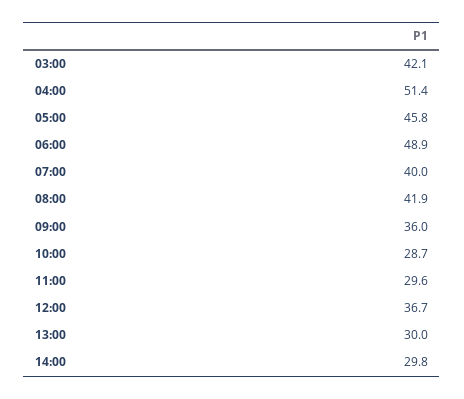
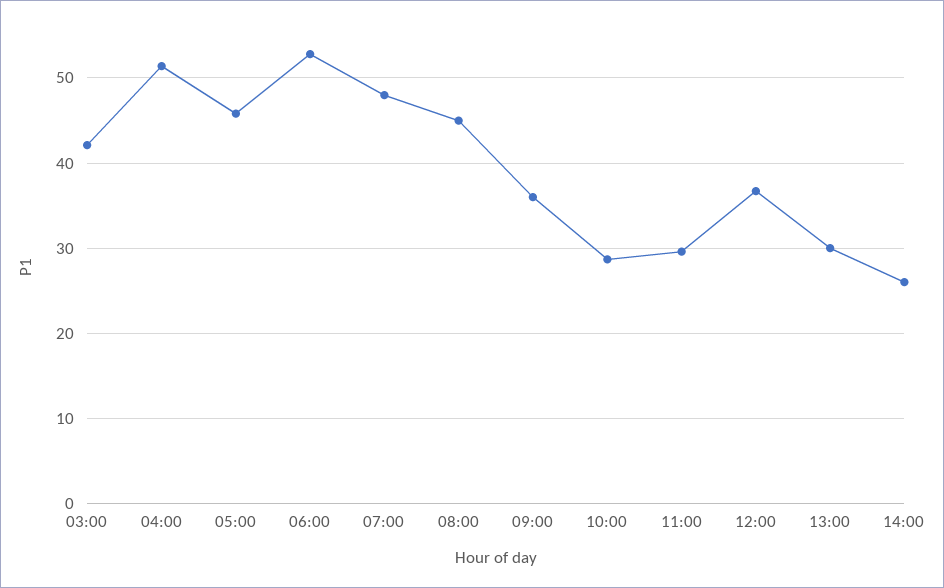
  {
    "03:00": 42.1,
    "04:00": 51.4,
    "05:00": 45.8,
-   "06:00": 48.9,
+   "06:00": 53,
-   "07:00": 40,
+   "07:00": 48,
-   "08:00": 41.9,
+   "08:00": 45,
    "09:00": 36,
    "10:00": 28.7,
    "11:00": 29.6,
    "12:00": 36.7,
    "13:00": 30,
-   "14:00": 29.8
+   "14:00": 26
  }

